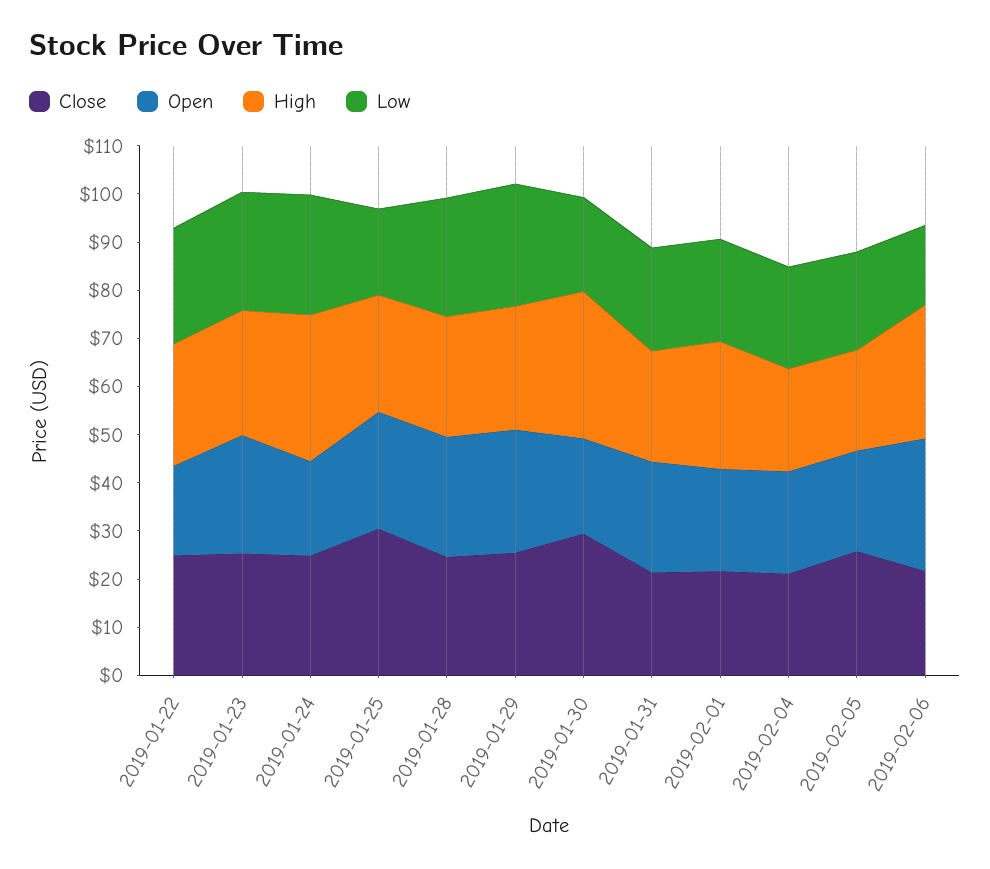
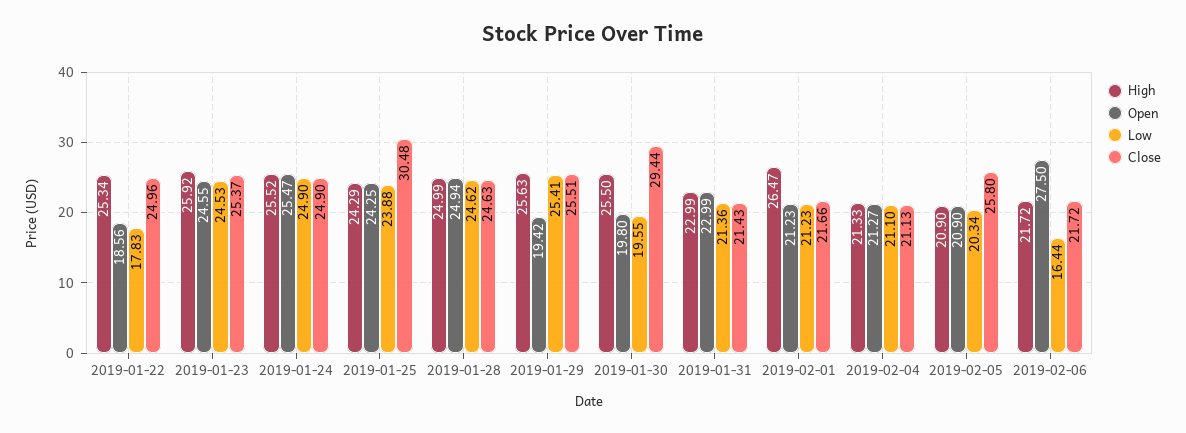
  {
    "Close": {
      "2019-01-22": 24.96,
      "2019-01-23": 25.37,
      "2019-01-24": 24.9,
      "2019-01-25": 30.48,
      "2019-01-28": 24.63,
      "2019-01-29": 25.51,
      "2019-01-30": 29.44,
      "2019-01-31": 21.43,
      "2019-02-01": 21.66,
      "2019-02-04": 21.13,
      "2019-02-05": 25.8,
      "2019-02-06": 21.72
    },
    "Open": {
      "2019-01-22": 18.56,
      "2019-01-23": 24.55,
-     "2019-01-24": 20,
+     "2019-01-24": 25.47,
      "2019-01-25": 24.25,
      "2019-01-28": 24.94,
-     "2019-01-29": 26,
+     "2019-01-29": 19.42,
      "2019-01-30": 19.8,
      "2019-01-31": 22.99,
      "2019-02-01": 21.23,
      "2019-02-04": 21.27,
      "2019-02-05": 20.9,
      "2019-02-06": 27.5
    },
    "High": {
      "2019-01-22": 25.34,
      "2019-01-23": 25.92,
-     "2019-01-24": 30,
+     "2019-01-24": 25.52,
      "2019-01-25": 24.29,
      "2019-01-28": 24.99,
      "2019-01-29": 25.63,
-     "2019-01-30": 30,
+     "2019-01-30": 25.5,
      "2019-01-31": 22.99,
      "2019-02-01": 26.47,
      "2019-02-04": 21.33,
      "2019-02-05": 20.9,
-     "2019-02-06": 28
+     "2019-02-06": 21.72
    },
    "Low": {
-     "2019-01-22": 24,
+     "2019-01-22": 17.83,
      "2019-01-23": 24.53,
      "2019-01-24": 24.9,
-     "2019-01-25": 18,
+     "2019-01-25": 23.88,
      "2019-01-28": 24.62,
      "2019-01-29": 25.41,
      "2019-01-30": 19.55,
      "2019-01-31": 21.36,
      "2019-02-01": 21.23,
      "2019-02-04": 21.1,
      "2019-02-05": 20.34,
      "2019-02-06": 16.44
    }
  }

